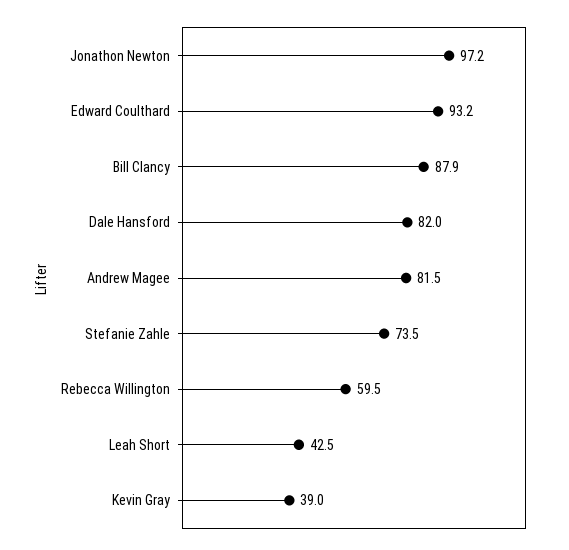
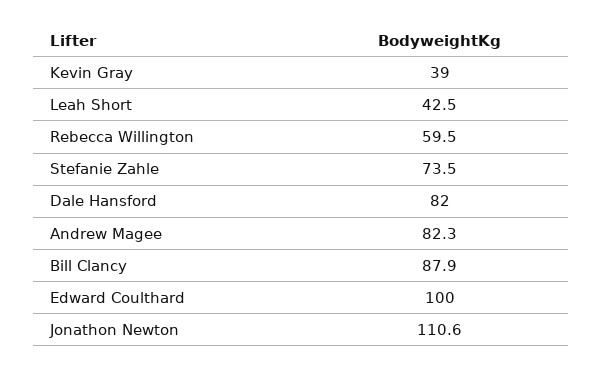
  {
-   "Jonathon Newton": 97.2,
+   "Jonathon Newton": 110.6,
-   "Edward Coulthard": 93.2,
+   "Edward Coulthard": 100,
    "Bill Clancy": 87.9,
    "Dale Hansford": 82,
-   "Andrew Magee": 81.5,
+   "Andrew Magee": 82.3,
    "Stefanie Zahle": 73.5,
    "Rebecca Willington": 59.5,
    "Leah Short": 42.5,
    "Kevin Gray": 39
  }

